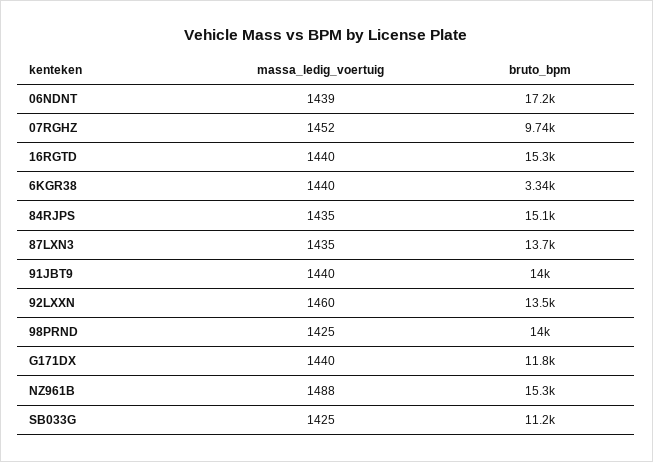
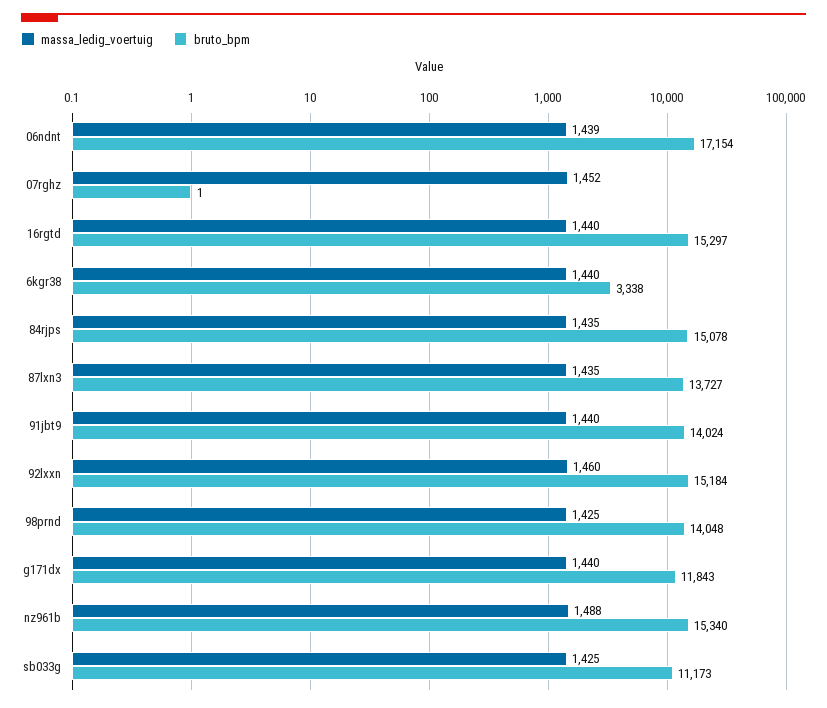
  {
    "massa_ledig_voertuig": {
      "06NDNT": 1439,
      "07RGHZ": 1452,
      "16RGTD": 1440,
      "6KGR38": 1440,
      "84RJPS": 1435,
      "87LXN3": 1435,
      "91JBT9": 1440,
      "92LXXN": 1460,
      "98PRND": 1425,
      "G171DX": 1440,
      "NZ961B": 1488,
      "SB033G": 1425
    },
    "bruto_bpm": {
      "06NDNT": 17154,
-     "07RGHZ": 9740,
+     "07RGHZ": 1,
      "16RGTD": 15297,
      "6KGR38": 3338,
      "84RJPS": 15078,
      "87LXN3": 13727,
      "91JBT9": 14024,
-     "92LXXN": 13500,
+     "92LXXN": 15184,
      "98PRND": 14048,
      "G171DX": 11843,
      "NZ961B": 15340,
      "SB033G": 11173
    }
  }

